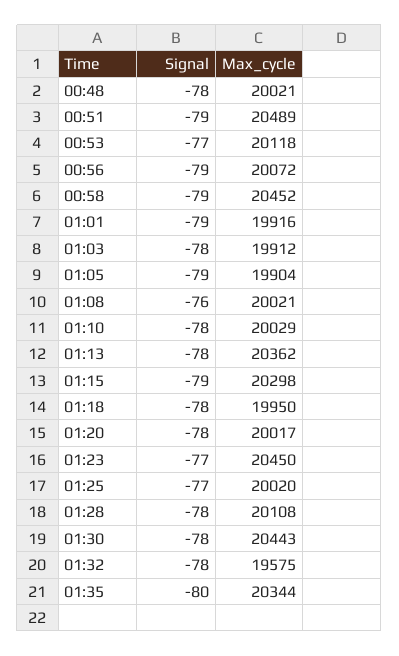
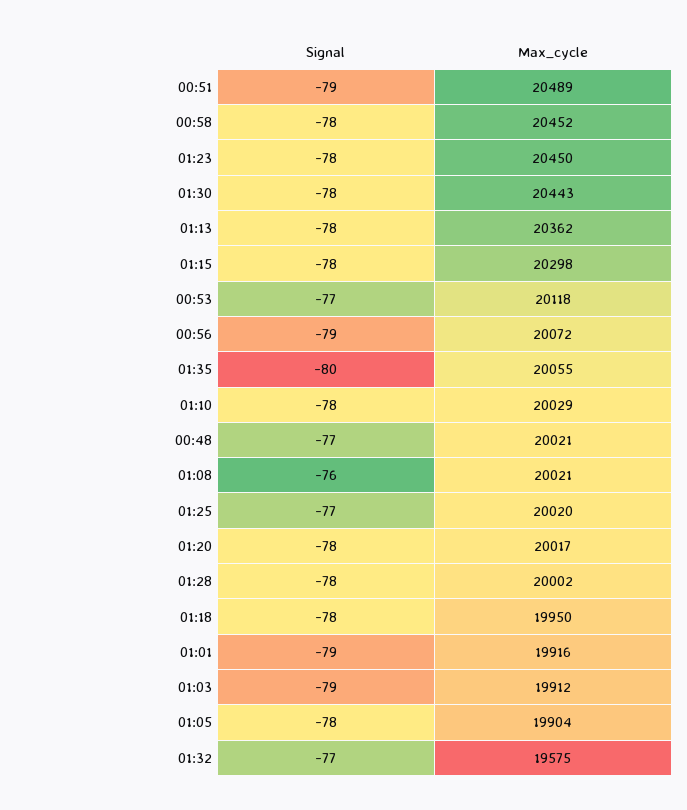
  {
    "Signal": {
-     "00:48": -78,
+     "00:48": -77,
      "00:51": -79,
      "00:53": -77,
      "00:56": -79,
-     "00:58": -79,
+     "00:58": -78,
      "01:01": -79,
-     "01:03": -78,
+     "01:03": -79,
-     "01:05": -79,
+     "01:05": -78,
      "01:08": -76,
      "01:10": -78,
      "01:13": -78,
-     "01:15": -79,
+     "01:15": -78,
      "01:18": -78,
      "01:20": -78,
-     "01:23": -77,
+     "01:23": -78,
      "01:25": -77,
      "01:28": -78,
      "01:30": -78,
-     "01:32": -78,
+     "01:32": -77,
      "01:35": -80
    },
    "Max_cycle": {
      "00:48": 20021,
      "00:51": 20489,
      "00:53": 20118,
      "00:56": 20072,
      "00:58": 20452,
      "01:01": 19916,
      "01:03": 19912,
      "01:05": 19904,
      "01:08": 20021,
      "01:10": 20029,
      "01:13": 20362,
      "01:15": 20298,
      "01:18": 19950,
      "01:20": 20017,
      "01:23": 20450,
      "01:25": 20020,
-     "01:28": 20108,
+     "01:28": 20002,
      "01:30": 20443,
      "01:32": 19575,
-     "01:35": 20344
+     "01:35": 20055
    }
  }

